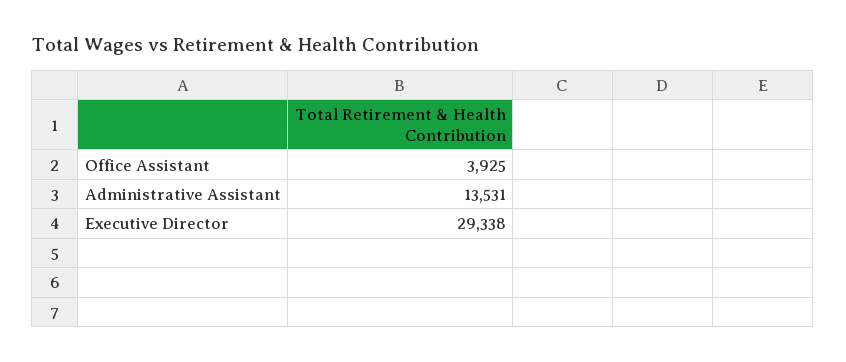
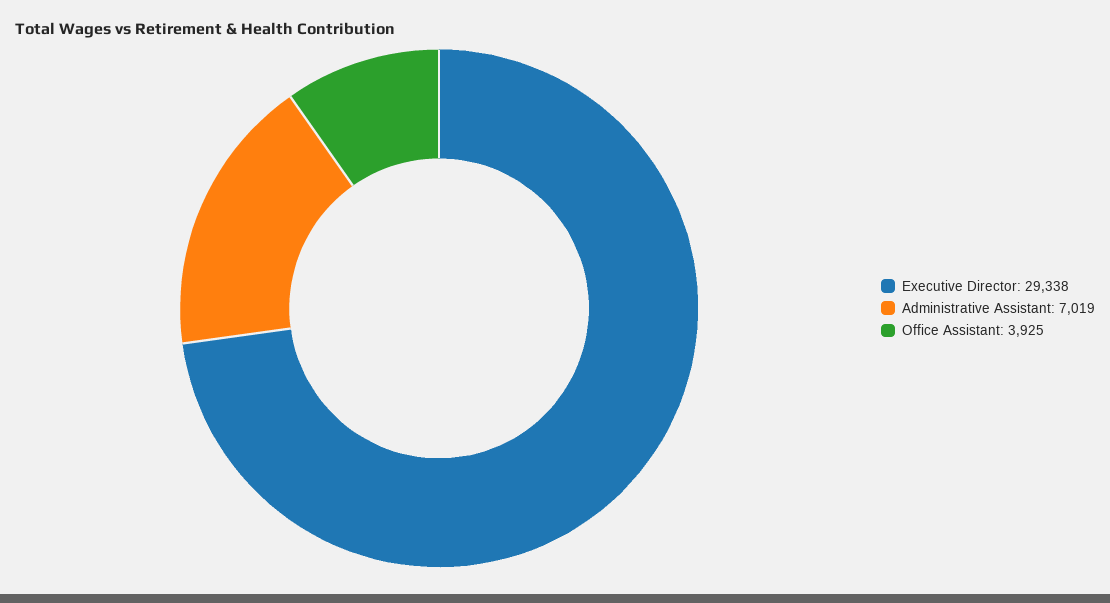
  {
    "Office Assistant": 3925,
-   "Administrative Assistant": 13531,
+   "Administrative Assistant": 7019,
    "Executive Director": 29338
  }

